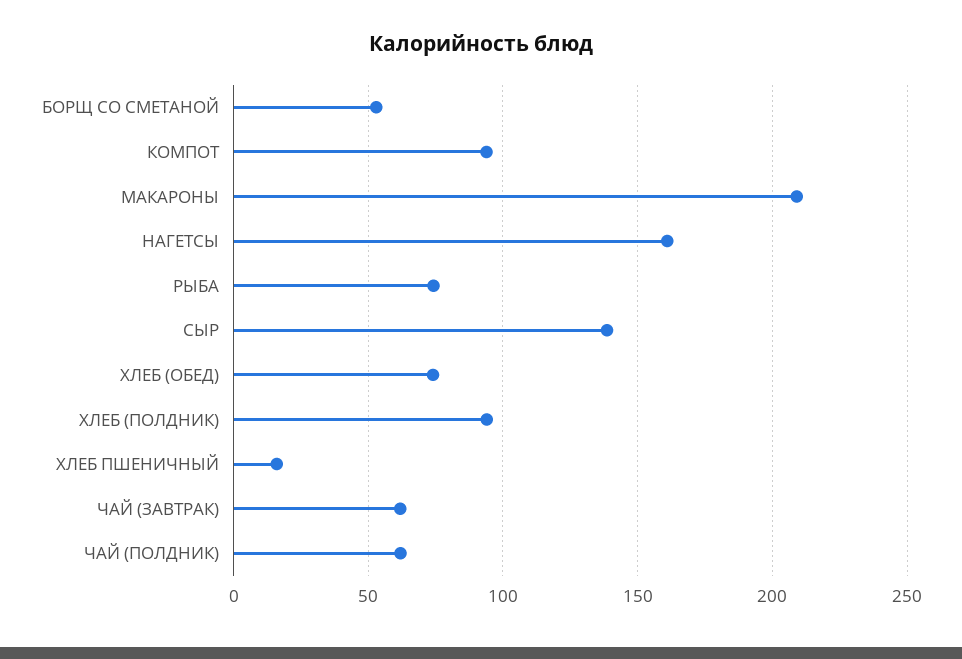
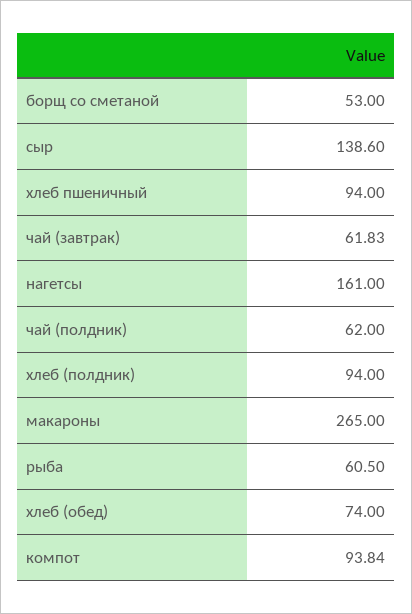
  {
    "БОРЩ СО СМЕТАНОЙ": 53,
    "КОМПОТ": 93.84,
-   "МАКАРОНЫ": 210,
+   "МАКАРОНЫ": 265,
    "НАГЕТСЫ": 161,
-   "РЫБА": 75,
+   "РЫБА": 60.5,
    "СЫР": 138.6,
    "ХЛЕБ (ОБЕД)": 74,
    "ХЛЕБ (ПОЛДНИК)": 94,
-   "ХЛЕБ ПШЕНИЧНЫЙ": 15,
+   "ХЛЕБ ПШЕНИЧНЫЙ": 94,
    "ЧАЙ (ЗАВТРАК)": 61.83,
    "ЧАЙ (ПОЛДНИК)": 62
  }

